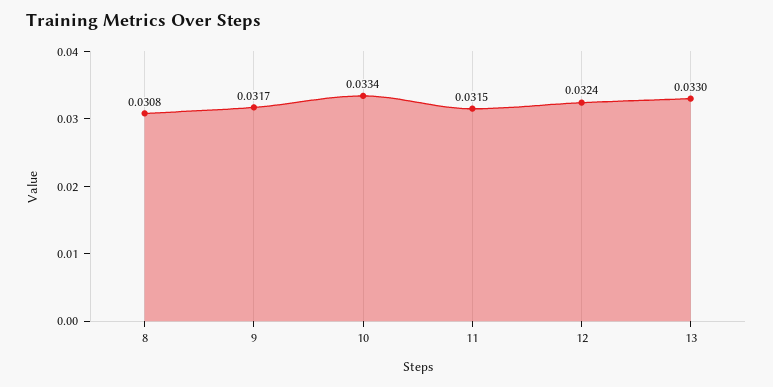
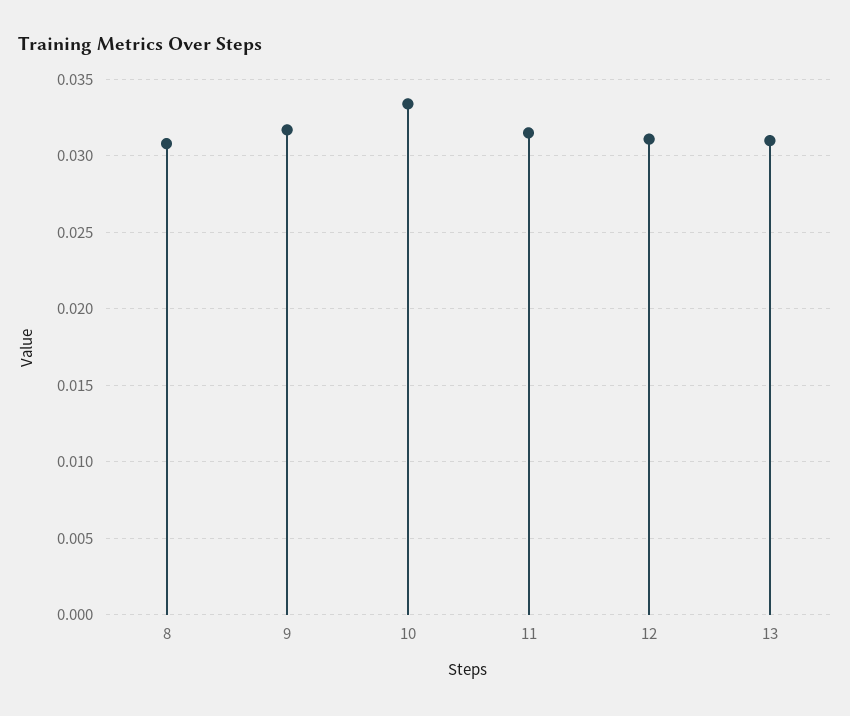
  {
    "8": 0.0308,
    "9": 0.0317,
    "10": 0.0334,
    "11": 0.0315,
-   "12": 0.0324,
+   "12": 0.031,
-   "13": 0.033
+   "13": 0.031
  }

